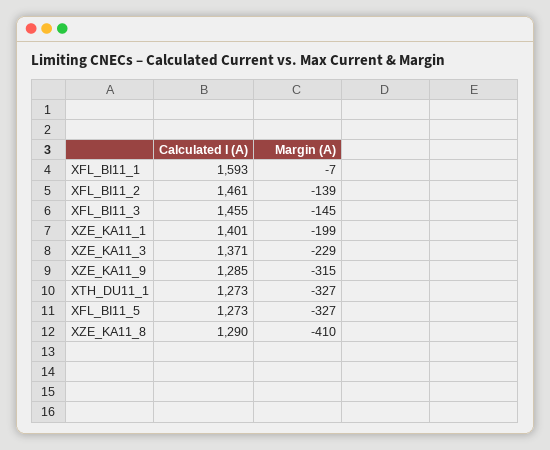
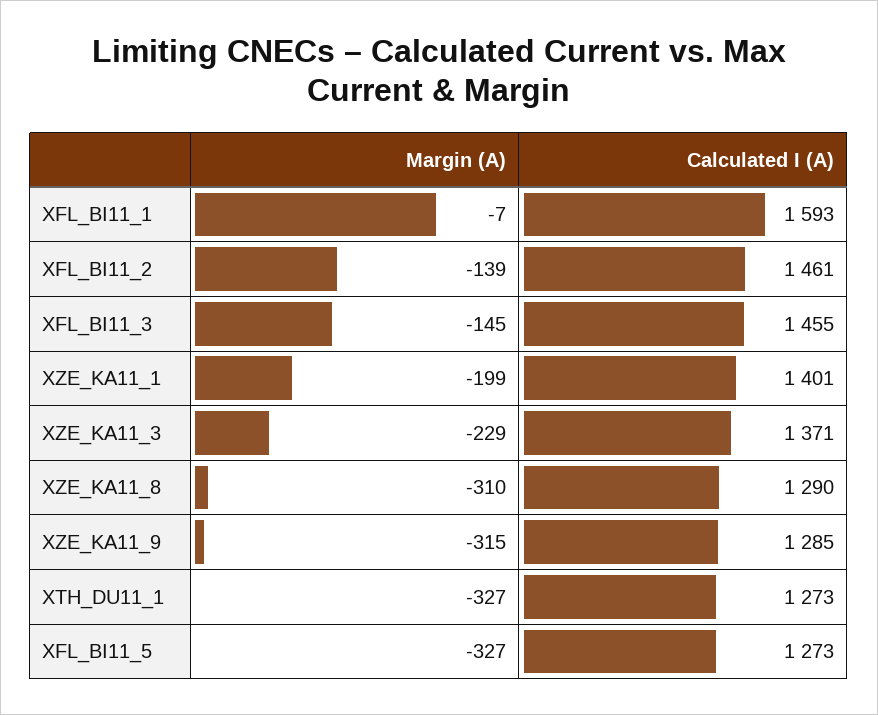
  {
    "Calculated I (A)": {
      "XFL_BI11_1": 1593,
      "XFL_BI11_2": 1461,
      "XFL_BI11_3": 1455,
      "XZE_KA11_1": 1401,
      "XZE_KA11_3": 1371,
      "XZE_KA11_9": 1285,
      "XTH_DU11_1": 1273,
      "XFL_BI11_5": 1273,
      "XZE_KA11_8": 1290
    },
    "Margin (A)": {
      "XFL_BI11_1": -7,
      "XFL_BI11_2": -139,
      "XFL_BI11_3": -145,
      "XZE_KA11_1": -199,
      "XZE_KA11_3": -229,
      "XZE_KA11_9": -315,
      "XTH_DU11_1": -327,
      "XFL_BI11_5": -327,
-     "XZE_KA11_8": -410
+     "XZE_KA11_8": -310
    }
  }

